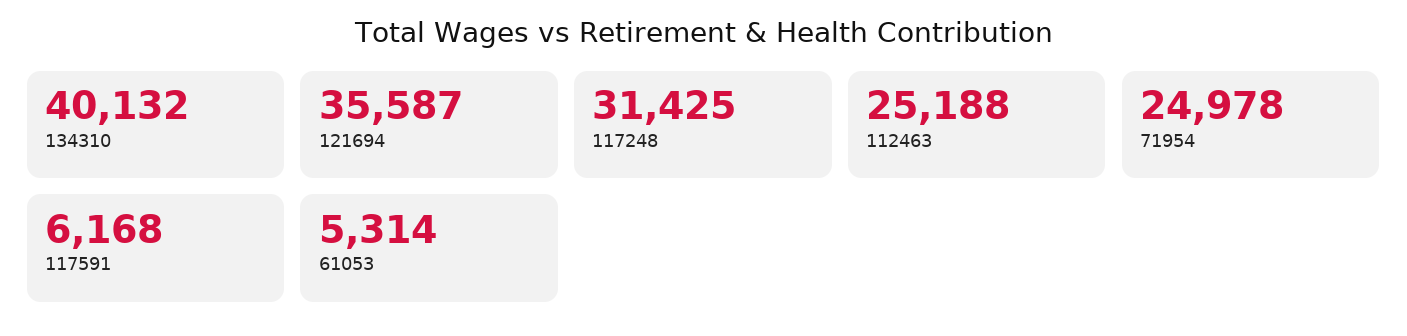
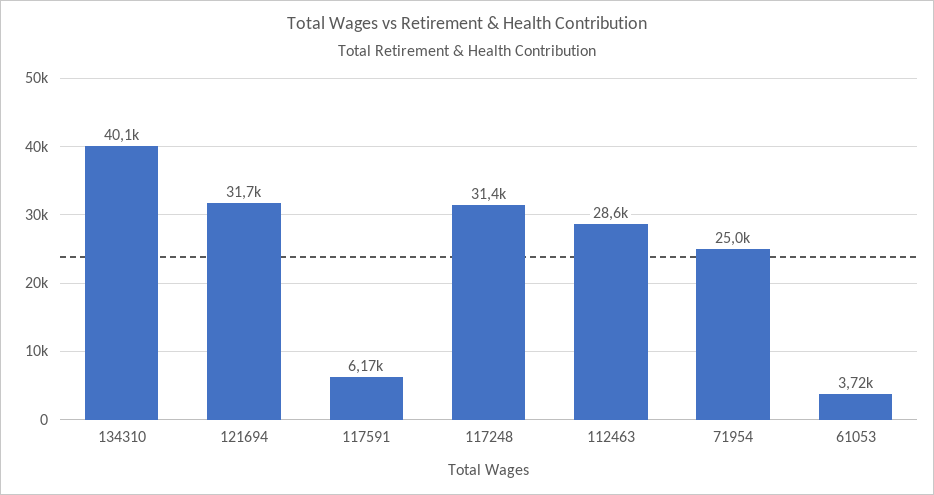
  {
    "134310": 40132,
-   "121694": 35587,
+   "121694": 31700,
    "117248": 31425,
-   "112463": 25188,
+   "112463": 28600,
    "71954": 24978,
    "117591": 6168,
-   "61053": 5314
+   "61053": 3720
  }

